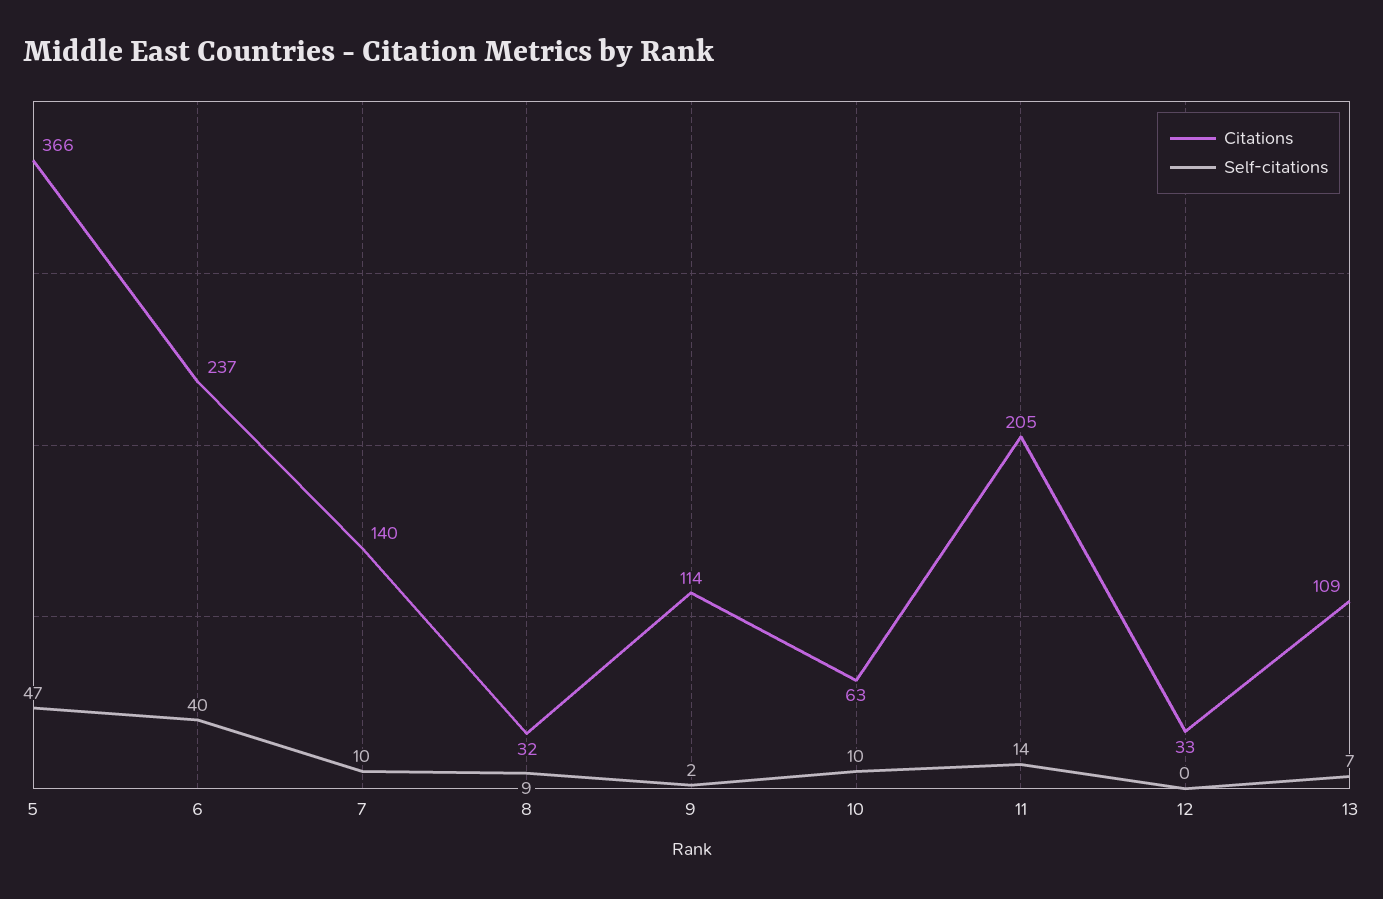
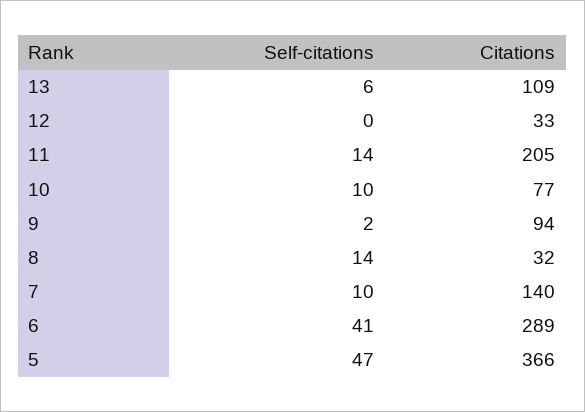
  {
    "Citations": {
      "5": 366,
-     "6": 237,
+     "6": 289,
      "7": 140,
      "8": 32,
-     "9": 114,
+     "9": 94,
-     "10": 63,
+     "10": 77,
      "11": 205,
      "12": 33,
      "13": 109
    },
    "Self-citations": {
      "5": 47,
-     "6": 40,
+     "6": 41,
      "7": 10,
-     "8": 9,
+     "8": 14,
      "9": 2,
      "10": 10,
      "11": 14,
      "12": 0,
-     "13": 7
+     "13": 6
    }
  }

